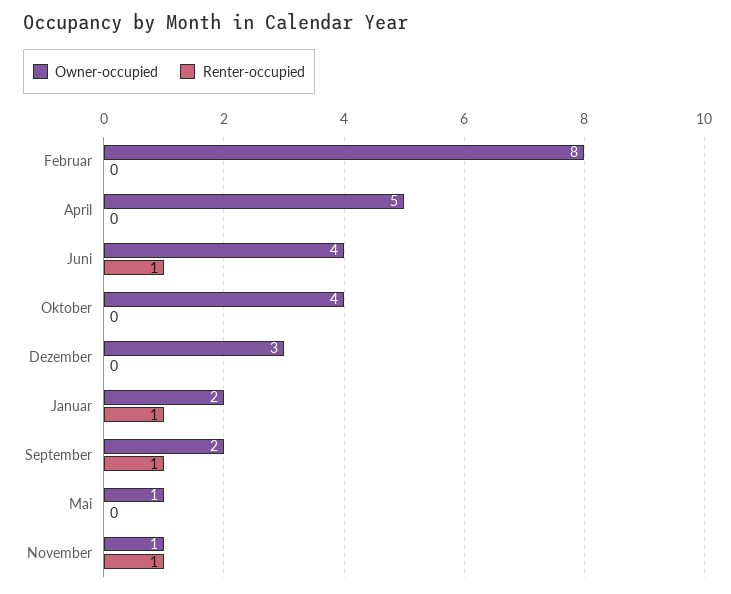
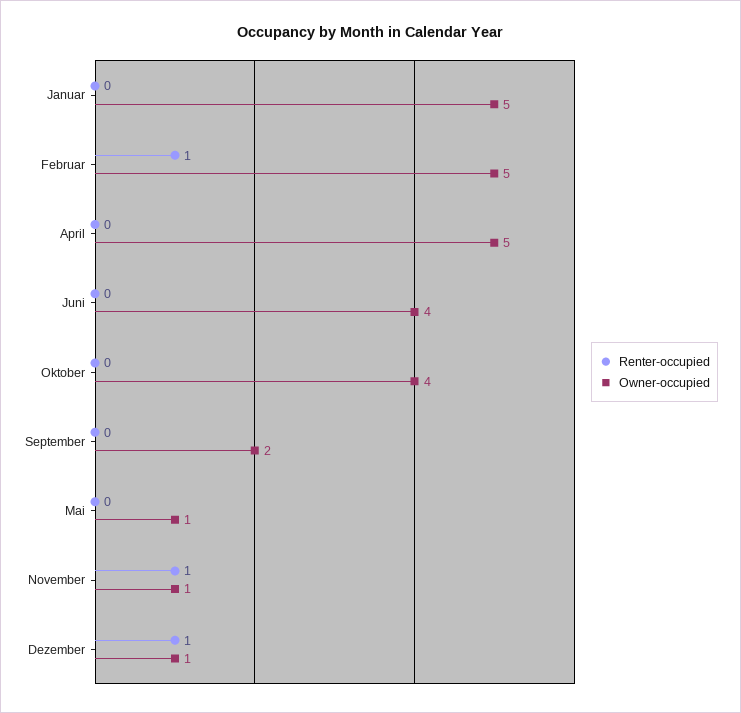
  {
    "Owner-occupied": {
-     "Februar": 8,
+     "Februar": 5,
      "April": 5,
      "Juni": 4,
      "Oktober": 4,
-     "Dezember": 3,
+     "Dezember": 1,
-     "Januar": 2,
+     "Januar": 5,
      "September": 2,
      "Mai": 1,
      "November": 1
    },
    "Renter-occupied": {
-     "Februar": 0,
+     "Februar": 1,
      "April": 0,
-     "Juni": 1,
+     "Juni": 0,
      "Oktober": 0,
-     "Dezember": 0,
+     "Dezember": 1,
-     "Januar": 1,
+     "Januar": 0,
-     "September": 1,
+     "September": 0,
      "Mai": 0,
      "November": 1
    }
  }

